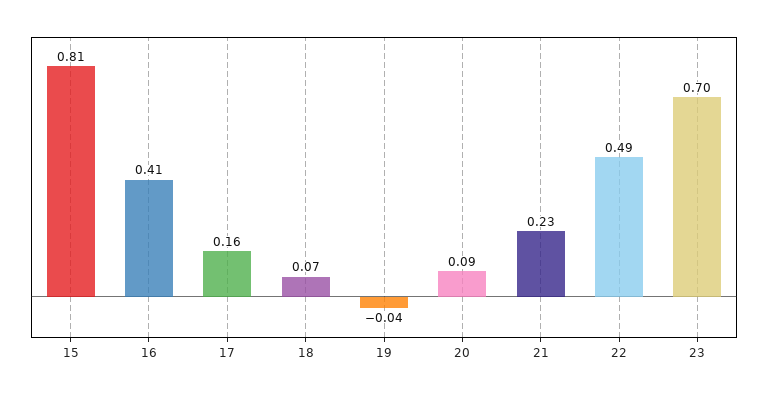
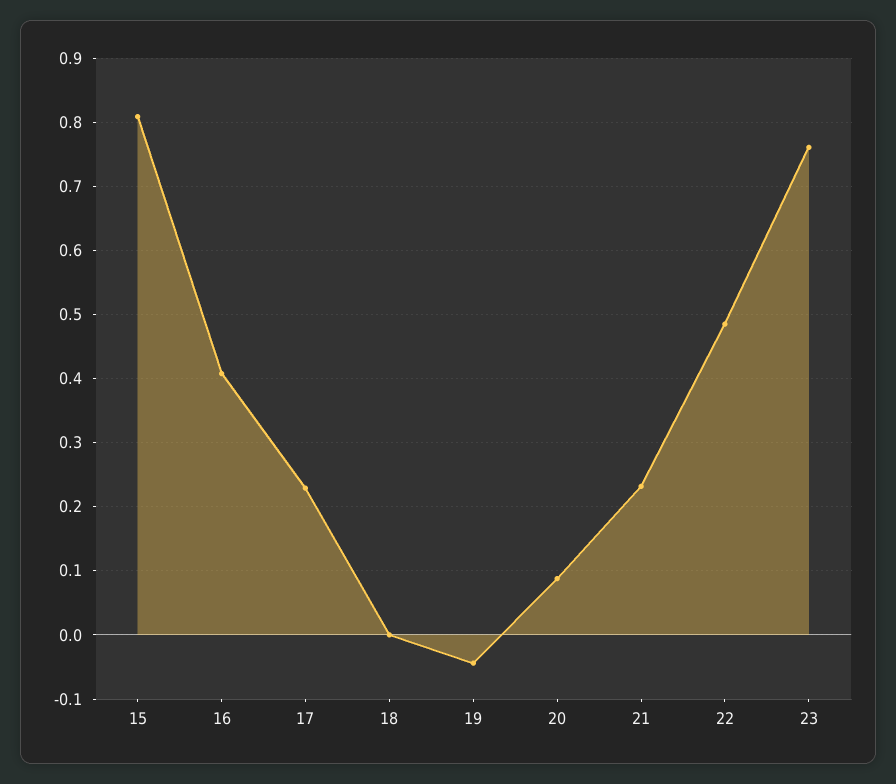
  {
    "15": 0.81,
    "16": 0.41,
-   "17": 0.16,
+   "17": 0.23,
-   "18": 0.07,
+   "18": 0,
    "19": -0.04,
    "20": 0.09,
    "21": 0.23,
    "22": 0.49,
-   "23": 0.7
+   "23": 0.76
  }

